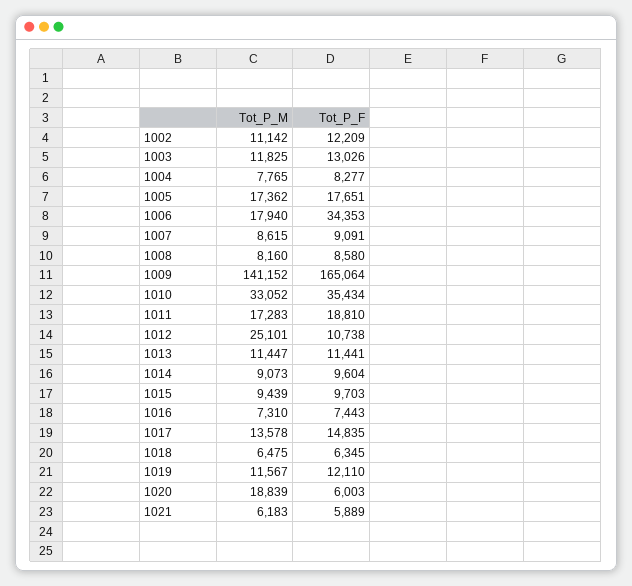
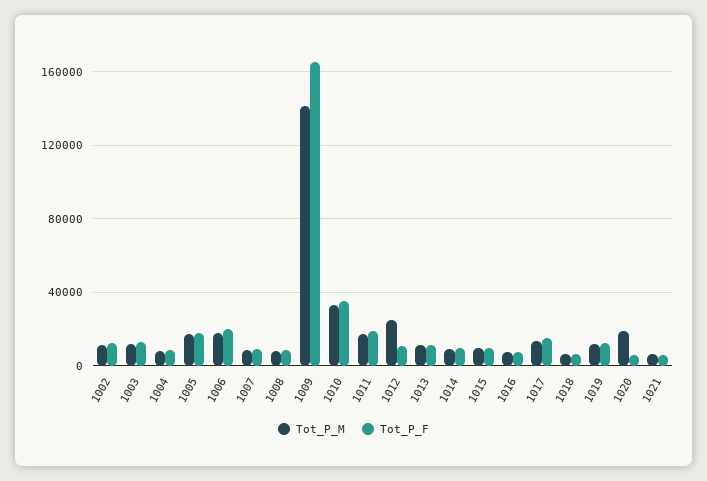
  {
    "Tot_P_M": {
      "1002": 11142,
      "1003": 11825,
      "1004": 7765,
      "1005": 17362,
      "1006": 17940,
      "1007": 8615,
      "1008": 8160,
      "1009": 141152,
      "1010": 33052,
      "1011": 17283,
      "1012": 25101,
      "1013": 11447,
      "1014": 9073,
      "1015": 9439,
      "1016": 7310,
      "1017": 13578,
      "1018": 6475,
      "1019": 11567,
      "1020": 18839,
      "1021": 6183
    },
    "Tot_P_F": {
      "1002": 12209,
      "1003": 13026,
      "1004": 8277,
      "1005": 17651,
-     "1006": 34353,
+     "1006": 20000,
      "1007": 9091,
      "1008": 8580,
      "1009": 165064,
      "1010": 35434,
      "1011": 18810,
      "1012": 10738,
      "1013": 11441,
      "1014": 9604,
      "1015": 9703,
      "1016": 7443,
      "1017": 14835,
      "1018": 6345,
      "1019": 12110,
      "1020": 6003,
      "1021": 5889
    }
  }

